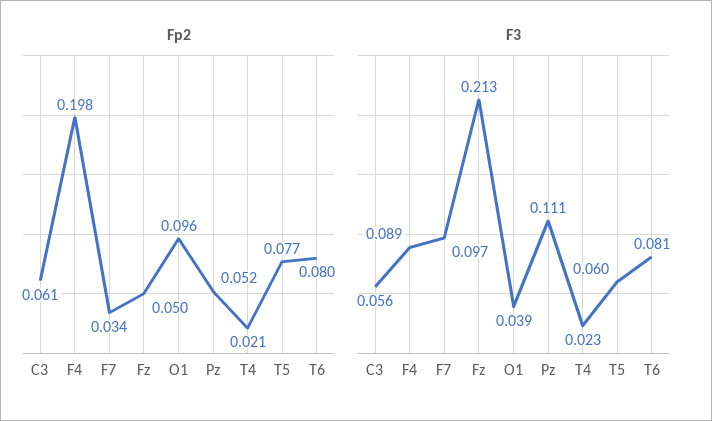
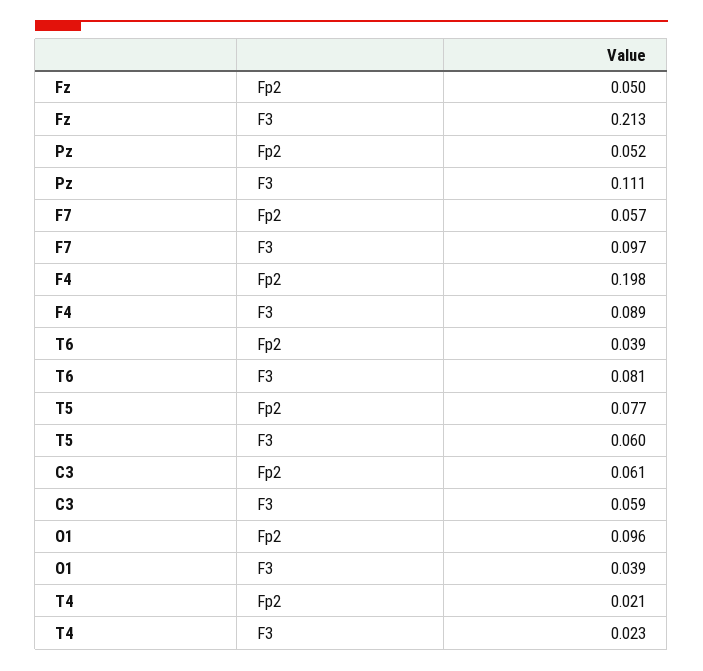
  {
    "Fp2": {
      "C3": 0.061,
      "F4": 0.198,
-     "F7": 0.034,
+     "F7": 0.057,
      "Fz": 0.05,
      "O1": 0.096,
      "Pz": 0.052,
      "T4": 0.021,
      "T5": 0.077,
-     "T6": 0.08
+     "T6": 0.039
    },
    "F3": {
-     "C3": 0.056,
+     "C3": 0.059,
      "F4": 0.089,
      "F7": 0.097,
      "Fz": 0.213,
      "O1": 0.039,
      "Pz": 0.111,
      "T4": 0.023,
      "T5": 0.06,
      "T6": 0.081
    }
  }

